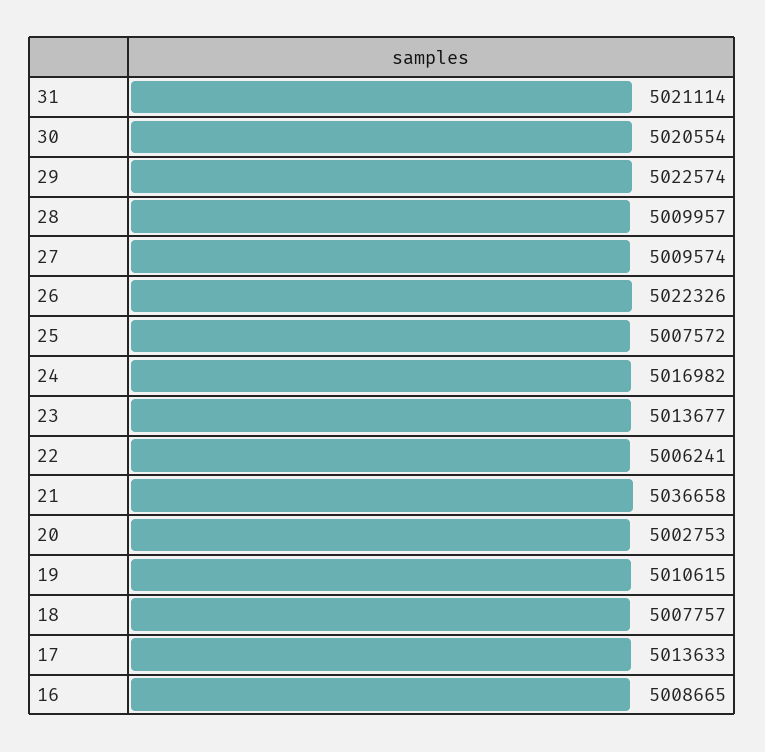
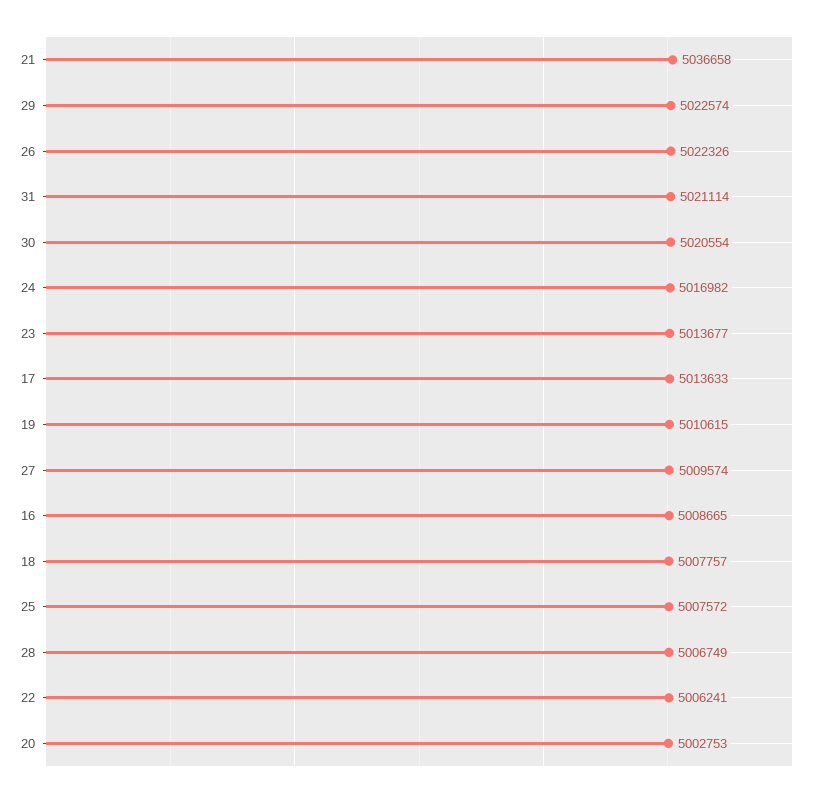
  {
    "31": 5021114,
    "30": 5020554,
    "29": 5022574,
-   "28": 5009957,
+   "28": 5006749,
    "27": 5009574,
    "26": 5022326,
    "25": 5007572,
    "24": 5016982,
    "23": 5013677,
    "22": 5006241,
    "21": 5036658,
    "20": 5002753,
    "19": 5010615,
    "18": 5007757,
    "17": 5013633,
    "16": 5008665
  }

